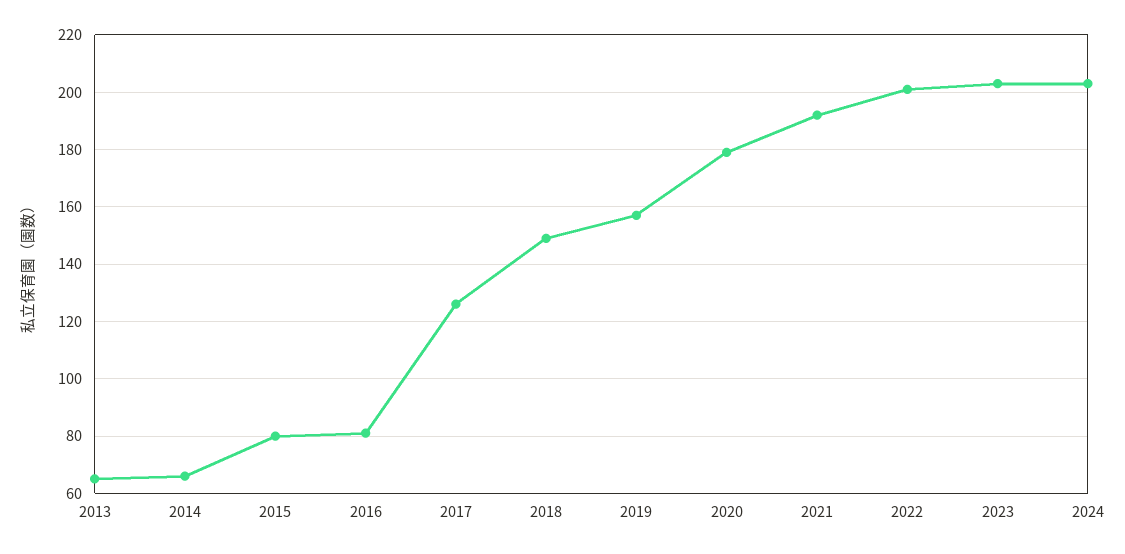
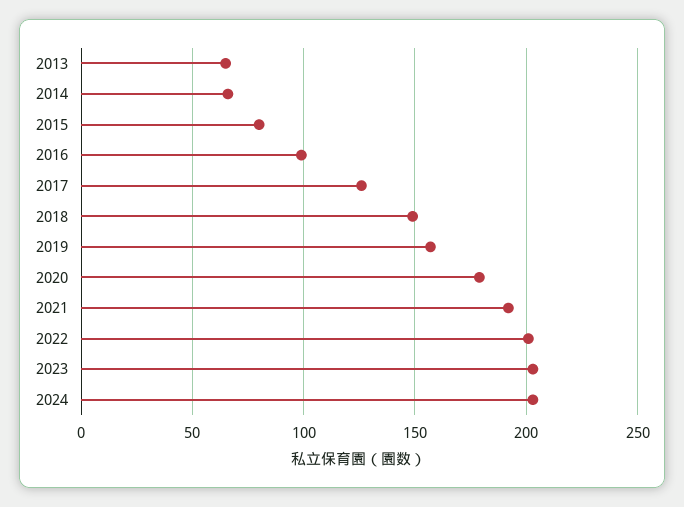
  {
    "2013": 65,
    "2014": 65,
    "2015": 80,
-   "2016": 80,
+   "2016": 100,
    "2017": 125,
    "2018": 150,
    "2019": 155,
    "2020": 180,
    "2021": 190,
    "2022": 200,
    "2023": 205,
    "2024": 205
  }

